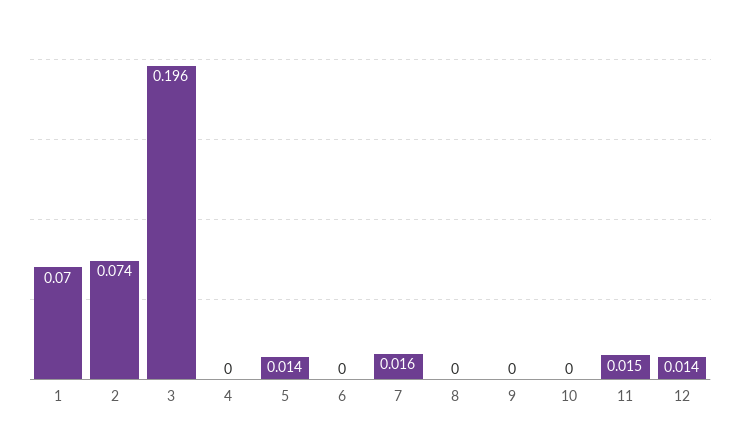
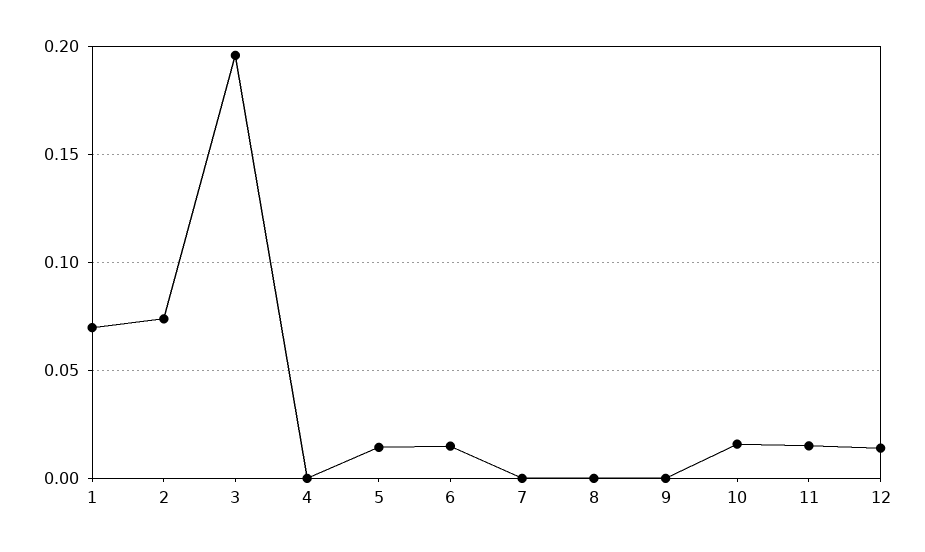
  {
    "1": 0.07,
    "2": 0.074,
    "3": 0.196,
    "4": 0,
    "5": 0.014,
-   "6": 0,
+   "6": 0.015,
-   "7": 0.016,
+   "7": 0,
    "8": 0,
    "9": 0,
-   "10": 0,
+   "10": 0.015,
    "11": 0.015,
    "12": 0.014
  }

